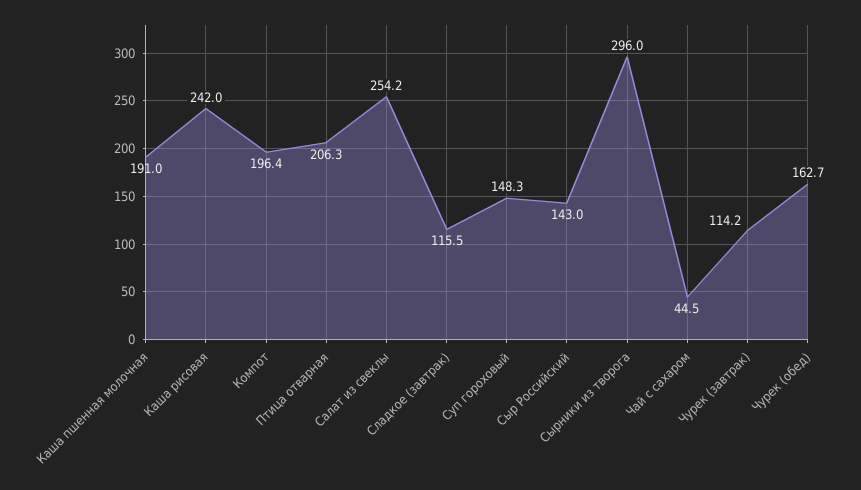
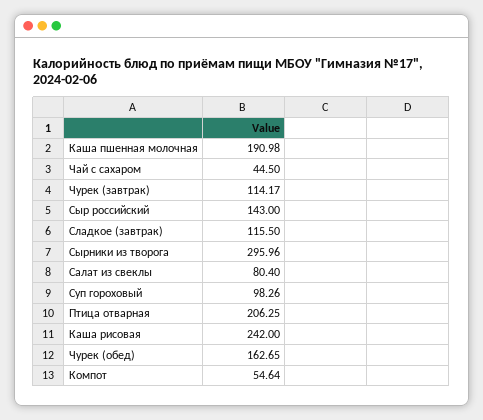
  {
    "Каша пшенная молочная": 190.98,
    "Каша рисовая": 242,
-   "Компот": 196.4,
+   "Компот": 54.64,
    "Птица отварная": 206.25,
-   "Салат из свеклы": 254.2,
+   "Салат из свеклы": 80.4,
    "Сладкое (завтрак)": 115.5,
-   "Суп гороховый": 148.3,
+   "Суп гороховый": 98.26,
    "Сыр Российский": 143,
    "Сырники из творога": 295.96,
    "Чай с сахаром": 44.5,
    "Чурек (завтрак)": 114.17,
    "Чурек (обед)": 162.65
  }

